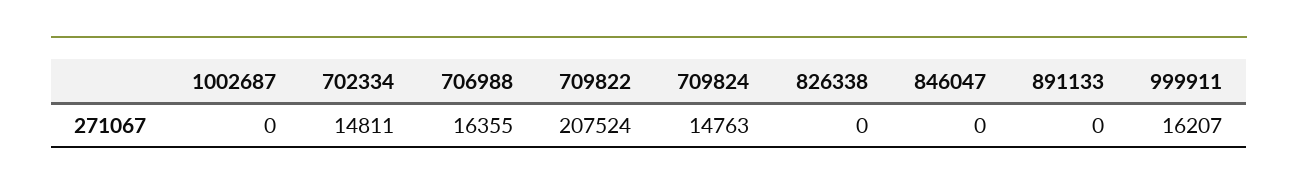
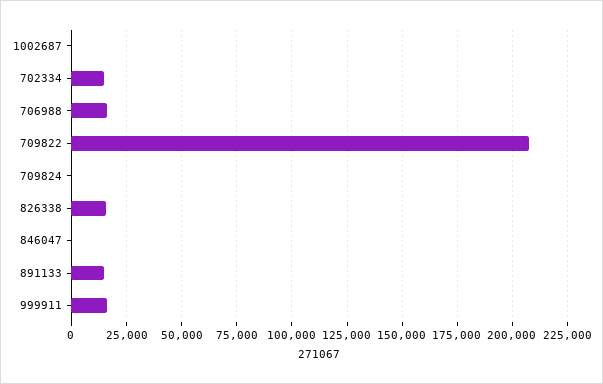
  {
    "1002687": 0,
    "702334": 14811,
    "706988": 16355,
    "709822": 207524,
-   "709824": 14763,
+   "709824": 0,
-   "826338": 0,
+   "826338": 15000,
    "846047": 0,
-   "891133": 0,
+   "891133": 15000,
    "999911": 16207
  }

